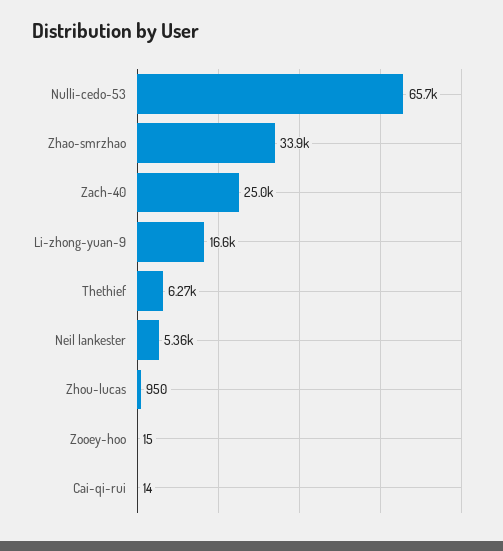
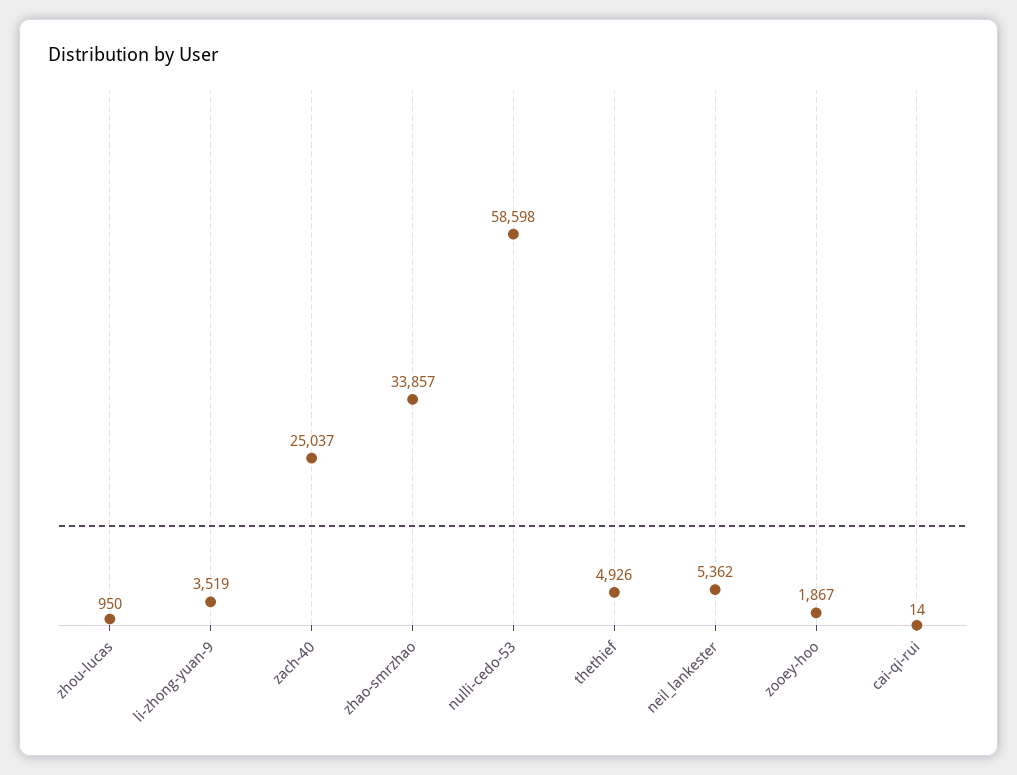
  {
-   "Nulli-cedo-53": 65700,
+   "Nulli-cedo-53": 58598,
    "Zhao-smrzhao": 33857,
    "Zach-40": 25037,
-   "Li-zhong-yuan-9": 16600,
+   "Li-zhong-yuan-9": 3519,
-   "Thethief": 6270,
+   "Thethief": 4926,
    "Neil lankester": 5362,
    "Zhou-lucas": 950,
-   "Zooey-hoo": 15,
+   "Zooey-hoo": 1867,
    "Cai-qi-rui": 14
  }

